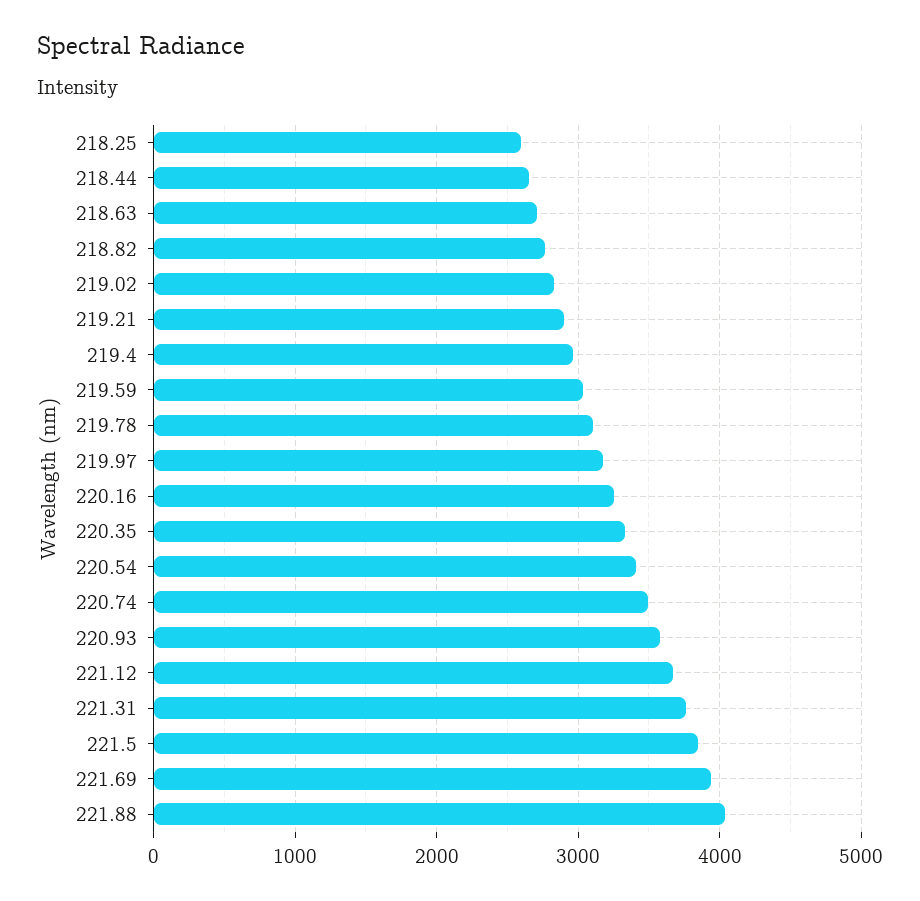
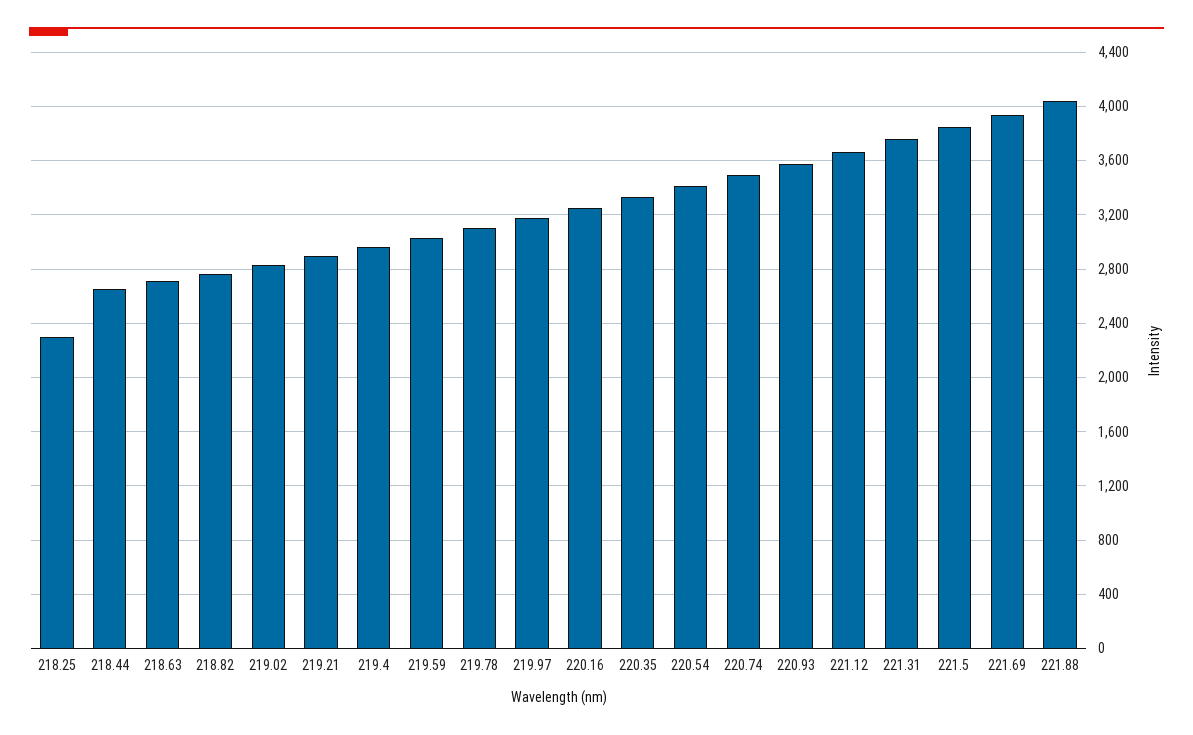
  {
-   "218.25": 2600,
+   "218.25": 2300,
    "218.44": 2650,
    "218.63": 2700,
    "218.82": 2750,
    "219.02": 2850,
    "219.21": 2900,
    "219.4": 2950,
    "219.59": 3050,
    "219.78": 3100,
    "219.97": 3200,
    "220.16": 3250,
    "220.35": 3350,
    "220.54": 3400,
    "220.74": 3500,
    "220.93": 3600,
    "221.12": 3650,
    "221.31": 3750,
    "221.5": 3850,
    "221.69": 3950,
    "221.88": 4050
  }

